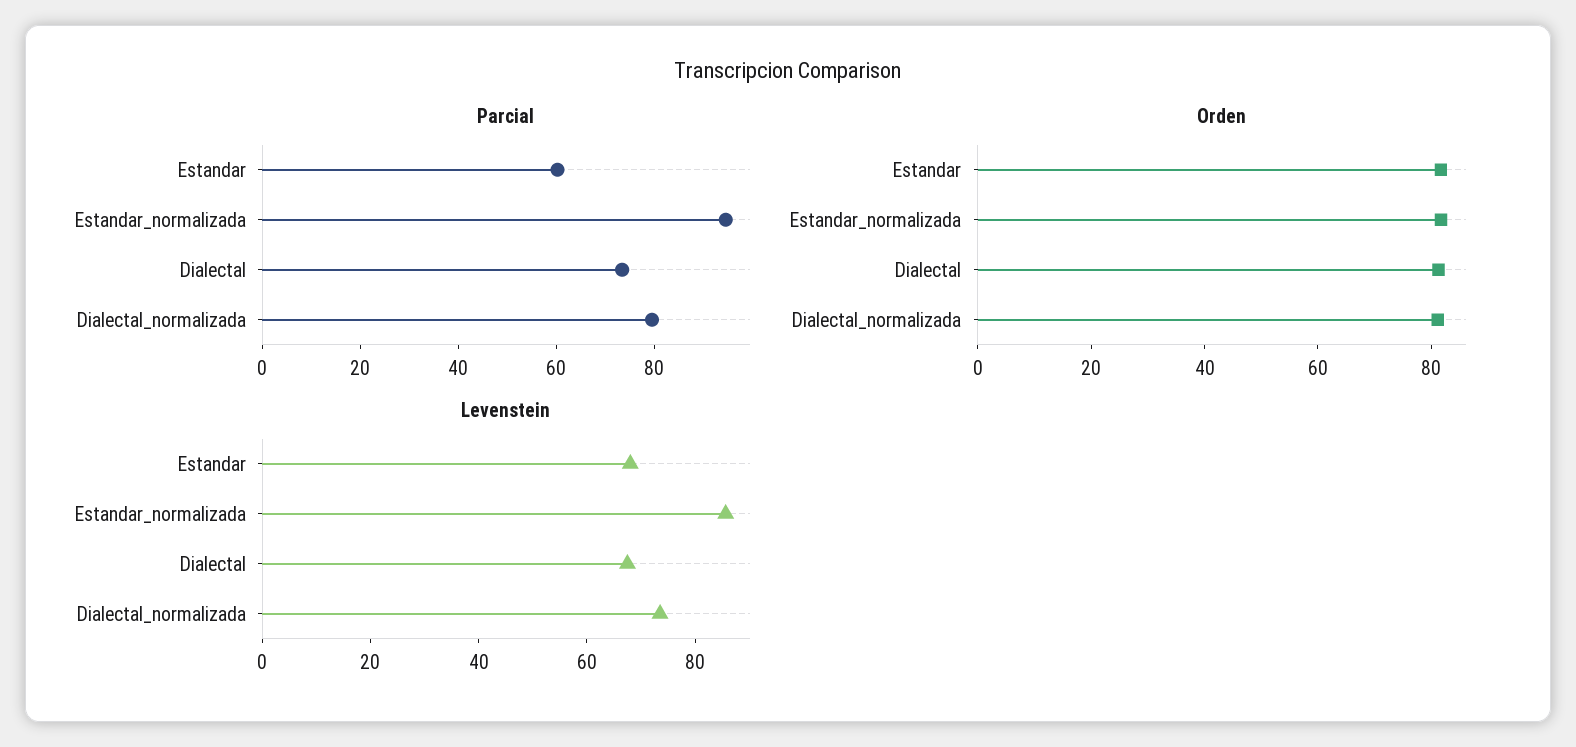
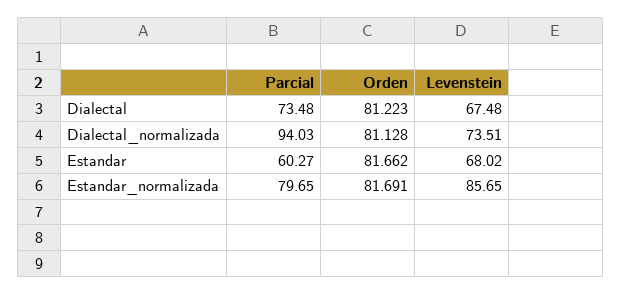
  {
    "Parcial": {
      "Estandar": 60.27,
-     "Estandar_normalizada": 95,
+     "Estandar_normalizada": 79.65,
      "Dialectal": 73.48,
-     "Dialectal_normalizada": 80
+     "Dialectal_normalizada": 94.03
    },
    "Orden": {
      "Estandar": 81.662,
      "Estandar_normalizada": 81.691,
      "Dialectal": 81.223,
      "Dialectal_normalizada": 81.128
    },
    "Levenstein": {
      "Estandar": 68.02,
      "Estandar_normalizada": 85.65,
      "Dialectal": 67.48,
      "Dialectal_normalizada": 73.51
    }
  }

